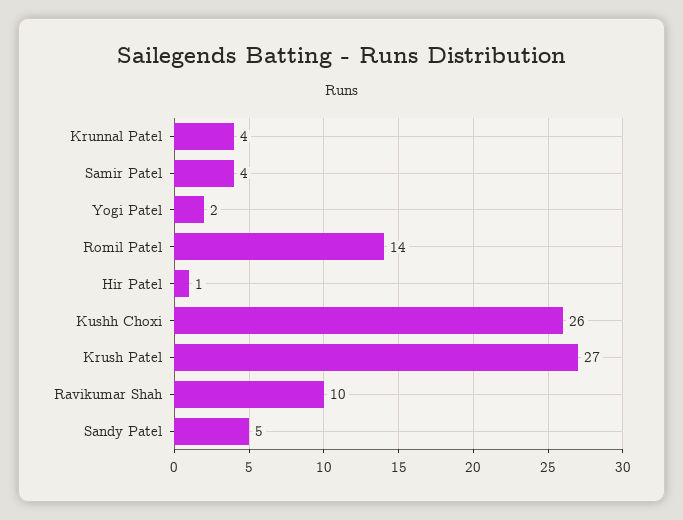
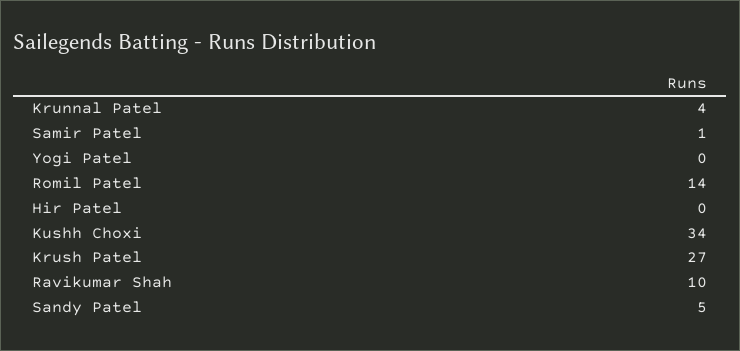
  {
    "Krunnal Patel": 4,
-   "Samir Patel": 4,
+   "Samir Patel": 1,
-   "Yogi Patel": 2,
+   "Yogi Patel": 0,
    "Romil Patel": 14,
-   "Hir Patel": 1,
+   "Hir Patel": 0,
-   "Kushh Choxi": 26,
+   "Kushh Choxi": 34,
    "Krush Patel": 27,
    "Ravikumar Shah": 10,
    "Sandy Patel": 5
  }

